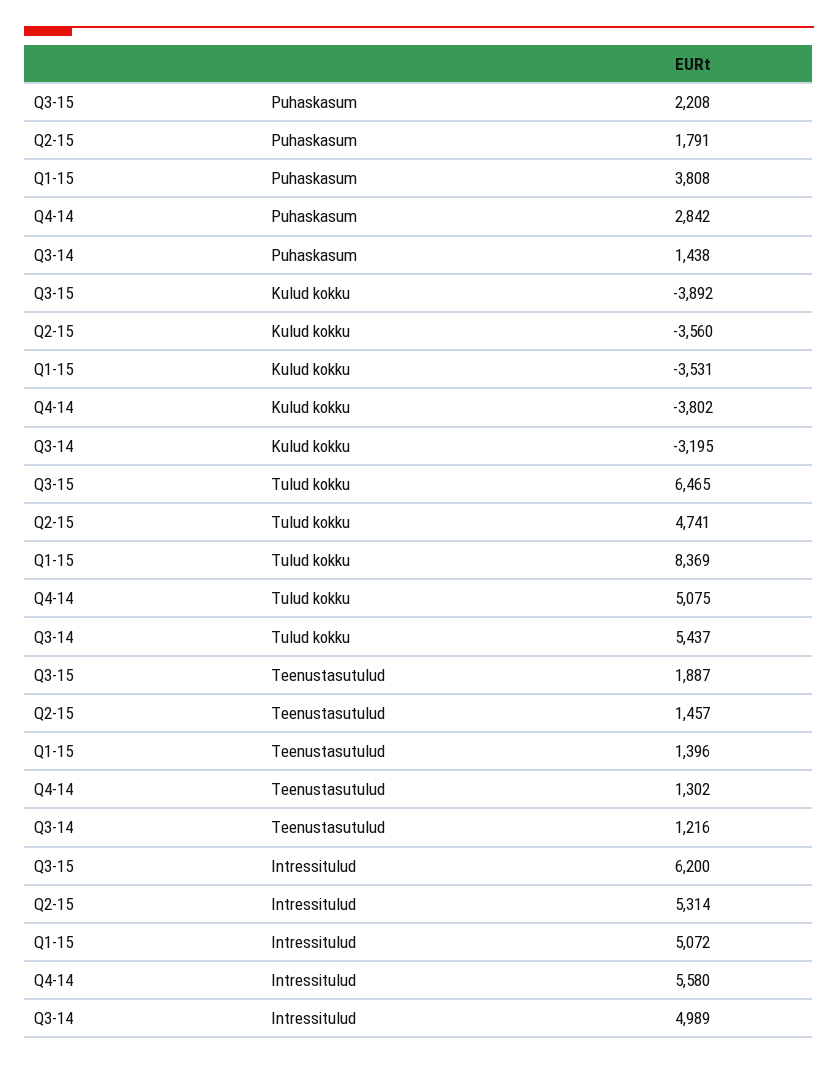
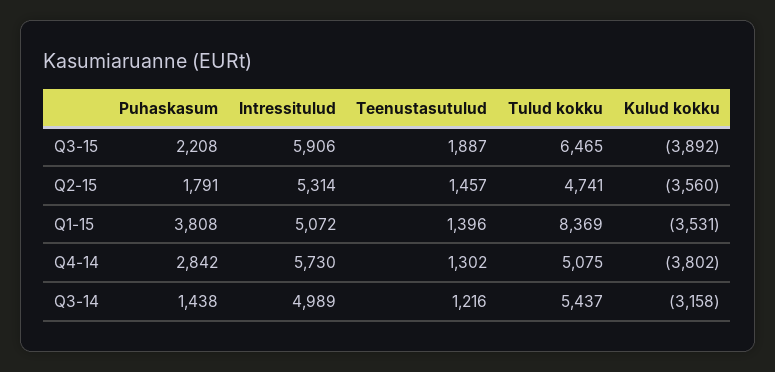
  {
    "Q3-15": {
      "Puhaskasum": 2208,
      "Kulud kokku": -3892,
      "Tulud kokku": 6465,
      "Teenustasutulud": 1887,
-     "Intressitulud": 6200
+     "Intressitulud": 5906
    },
    "Q2-15": {
      "Puhaskasum": 1791,
      "Kulud kokku": -3560,
      "Tulud kokku": 4741,
      "Teenustasutulud": 1457,
      "Intressitulud": 5314
    },
    "Q1-15": {
      "Puhaskasum": 3808,
      "Kulud kokku": -3531,
      "Tulud kokku": 8369,
      "Teenustasutulud": 1396,
      "Intressitulud": 5072
    },
    "Q4-14": {
      "Puhaskasum": 2842,
      "Kulud kokku": -3802,
      "Tulud kokku": 5075,
      "Teenustasutulud": 1302,
-     "Intressitulud": 5580
+     "Intressitulud": 5730
    },
    "Q3-14": {
      "Puhaskasum": 1438,
-     "Kulud kokku": -3195,
+     "Kulud kokku": -3158,
      "Tulud kokku": 5437,
      "Teenustasutulud": 1216,
      "Intressitulud": 4989
    }
  }

